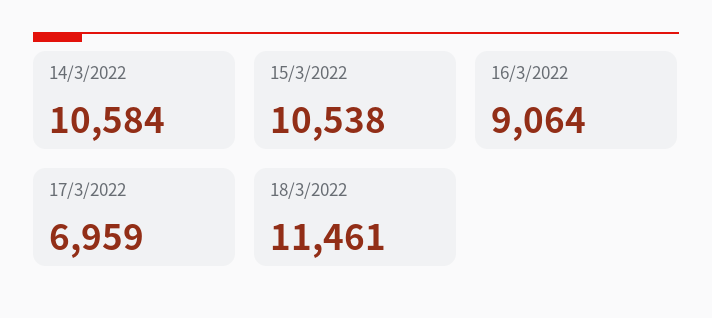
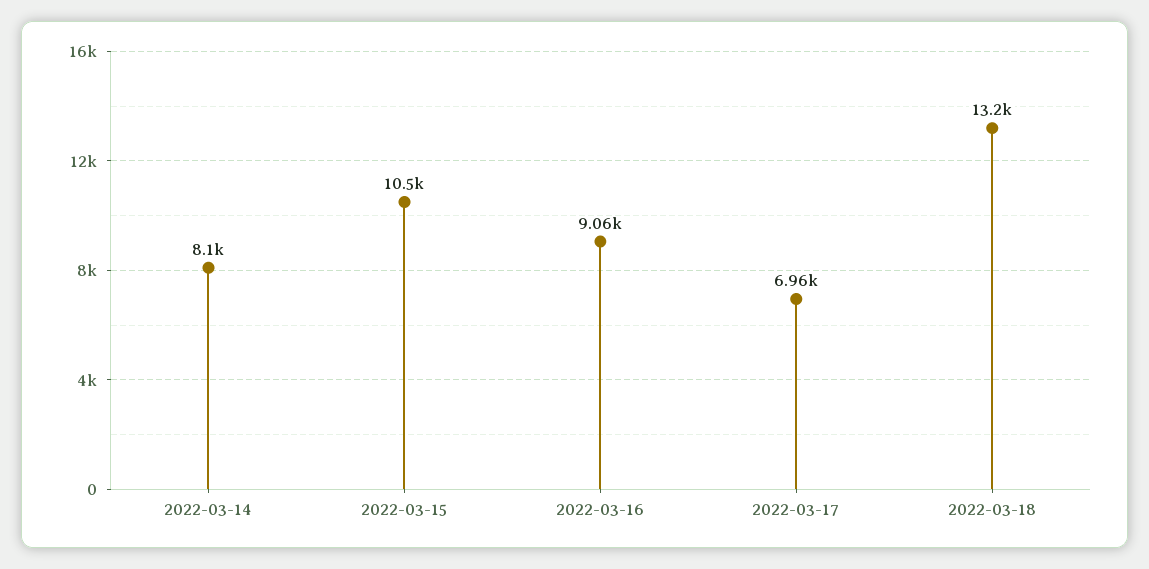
  {
-   "14/3/2022": 10584,
+   "14/3/2022": 8100,
    "15/3/2022": 10538,
    "16/3/2022": 9064,
    "17/3/2022": 6959,
-   "18/3/2022": 11461
+   "18/3/2022": 13200
  }

